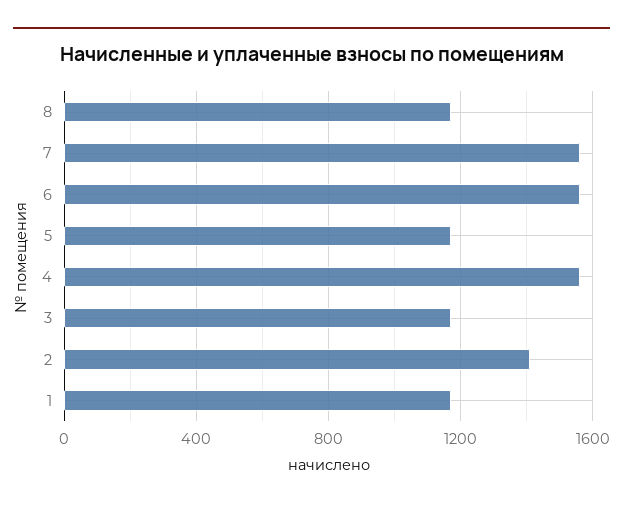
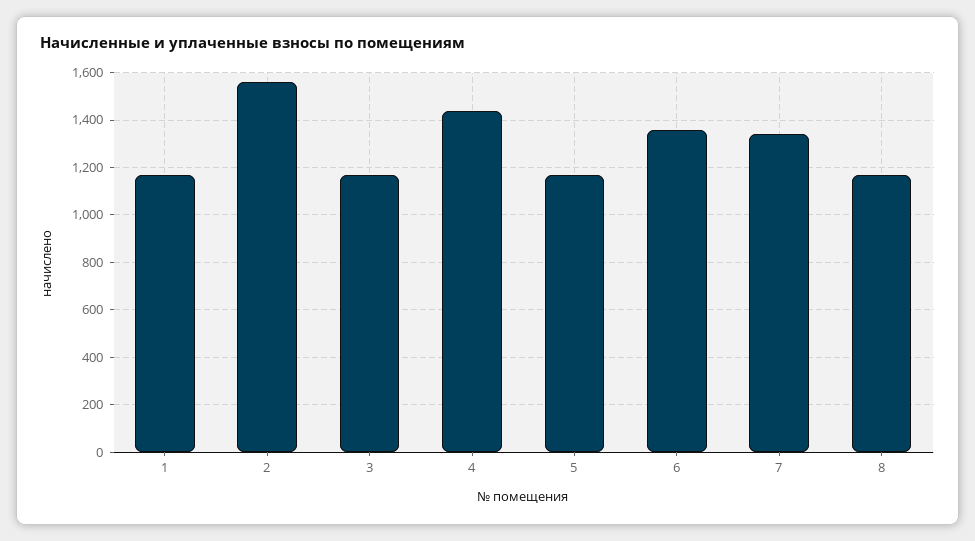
  {
    "8": 1150,
-   "7": 1550,
+   "7": 1350,
-   "6": 1550,
+   "6": 1350,
    "5": 1150,
-   "4": 1550,
+   "4": 1450,
    "3": 1150,
-   "2": 1400,
+   "2": 1550,
    "1": 1150
  }

